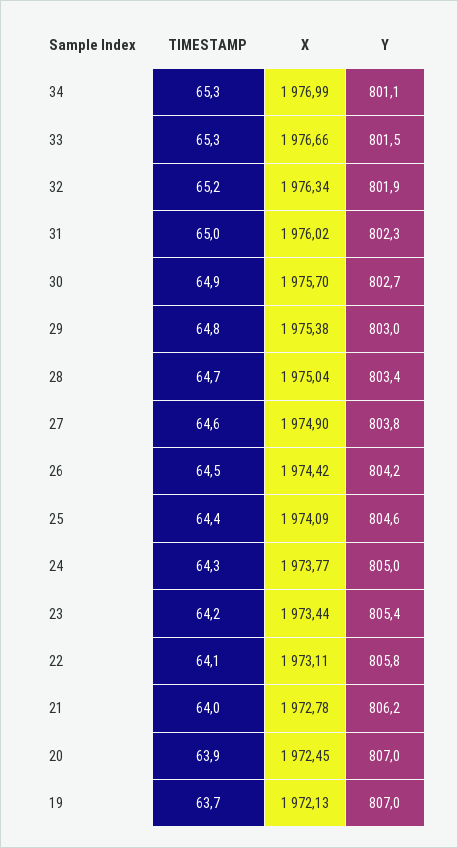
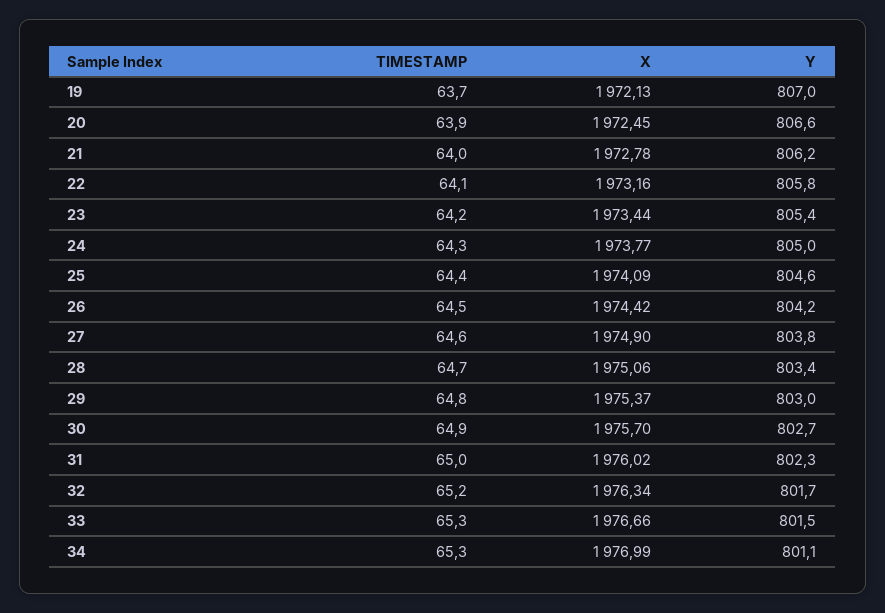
  {
    "TIMESTAMP": {
      "34": 65.3,
      "33": 65.3,
      "32": 65.2,
      "31": 65,
      "30": 64.9,
      "29": 64.8,
      "28": 64.7,
      "27": 64.6,
      "26": 64.5,
      "25": 64.4,
      "24": 64.3,
      "23": 64.2,
      "22": 64.1,
      "21": 64,
      "20": 63.9,
      "19": 63.7
    },
    "X": {
      "34": 1976.99,
      "33": 1976.66,
      "32": 1976.34,
      "31": 1976.02,
      "30": 1975.7,
-     "29": 1975.38,
+     "29": 1975.37,
-     "28": 1975.04,
+     "28": 1975.06,
      "27": 1974.9,
      "26": 1974.42,
      "25": 1974.09,
      "24": 1973.77,
      "23": 1973.44,
-     "22": 1973.11,
+     "22": 1973.16,
      "21": 1972.78,
      "20": 1972.45,
      "19": 1972.13
    },
    "Y": {
      "34": 801.1,
      "33": 801.5,
-     "32": 801.9,
+     "32": 801.7,
      "31": 802.3,
      "30": 802.7,
      "29": 803,
      "28": 803.4,
      "27": 803.8,
      "26": 804.2,
      "25": 804.6,
      "24": 805,
      "23": 805.4,
      "22": 805.8,
      "21": 806.2,
-     "20": 807,
+     "20": 806.6,
      "19": 807
    }
  }

